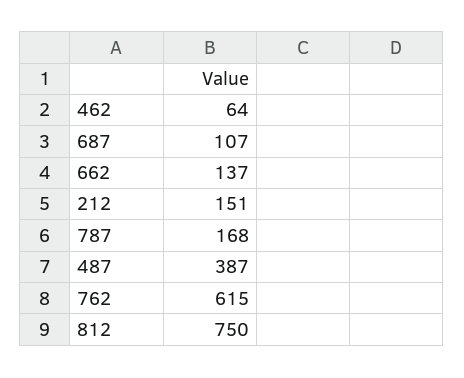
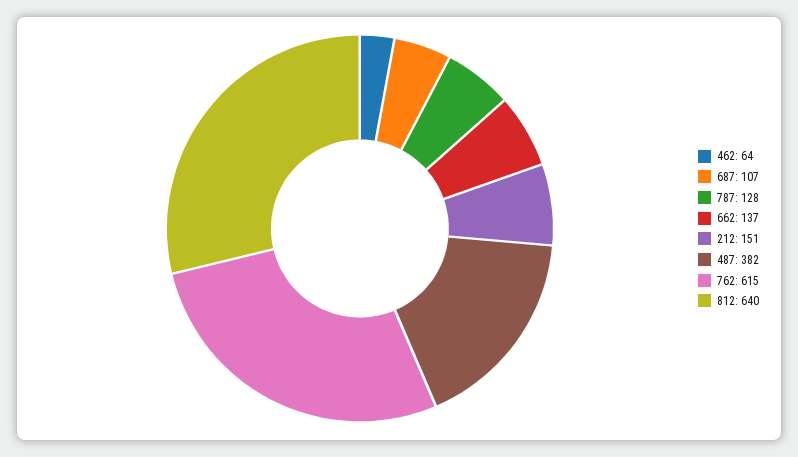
  {
    "462": 64,
    "687": 107,
    "662": 137,
    "212": 151,
-   "787": 168,
+   "787": 128,
-   "487": 387,
+   "487": 382,
    "762": 615,
-   "812": 750
+   "812": 640
  }

